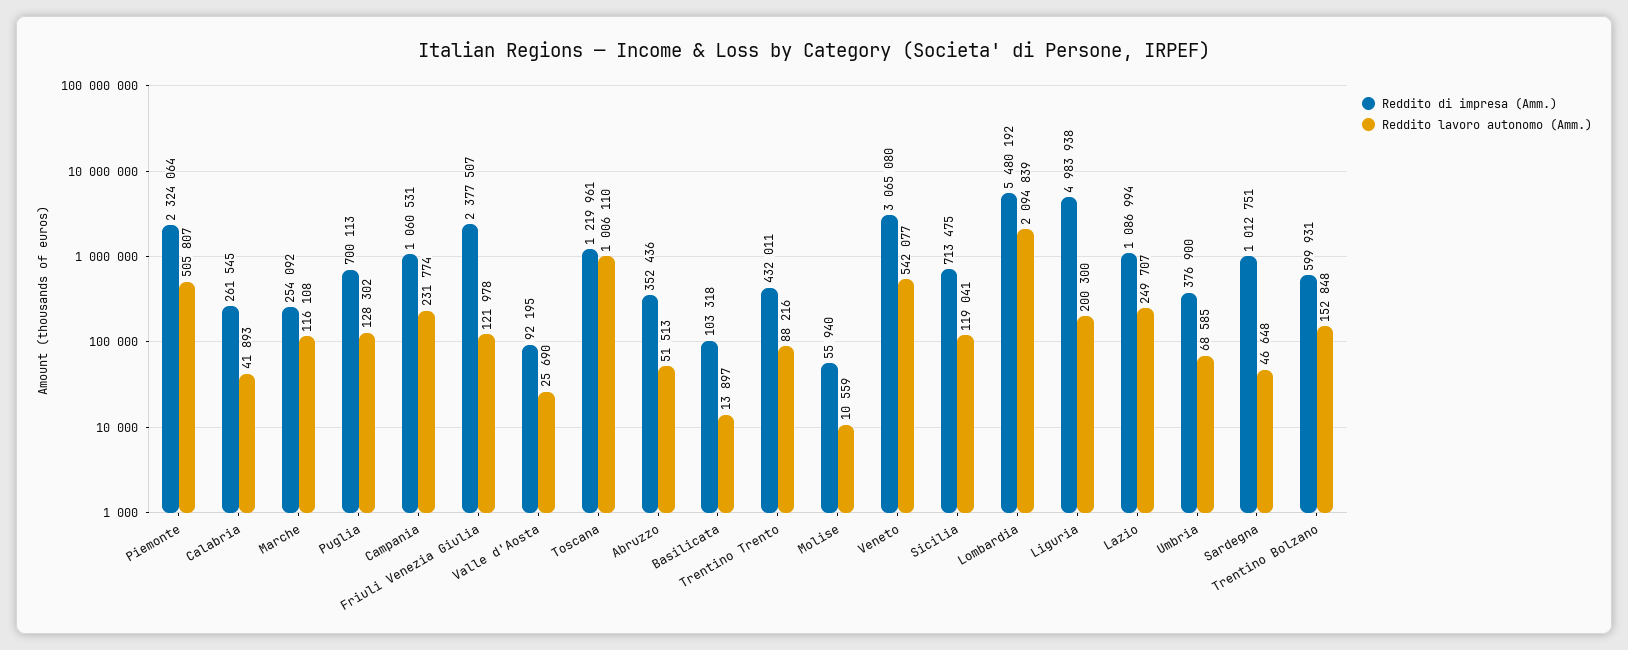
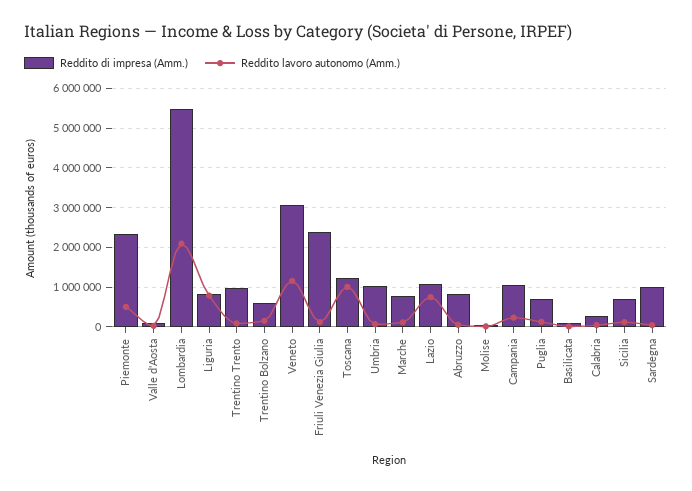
  {
    "Reddito di impresa (Amm.)": {
      "Piemonte": 2324064,
      "Calabria": 261545,
-     "Marche": 254092,
+     "Marche": 800000,
      "Puglia": 700113,
      "Campania": 1060531,
      "Friuli Venezia Giulia": 2377507,
      "Valle d'Aosta": 92195,
      "Toscana": 1219961,
-     "Abruzzo": 352436,
+     "Abruzzo": 800000,
      "Basilicata": 103318,
-     "Trentino Trento": 432011,
+     "Trentino Trento": 1000000,
      "Molise": 55940,
      "Veneto": 3065080,
      "Sicilia": 713475,
      "Lombardia": 5480192,
-     "Liguria": 4983938,
+     "Liguria": 800000,
      "Lazio": 1086994,
-     "Umbria": 376900,
+     "Umbria": 1000000,
      "Sardegna": 1012751,
      "Trentino Bolzano": 599931
    },
    "Reddito lavoro autonomo (Amm.)": {
      "Piemonte": 505807,
      "Calabria": 41893,
      "Marche": 116108,
      "Puglia": 128302,
      "Campania": 231774,
      "Friuli Venezia Giulia": 121978,
      "Valle d'Aosta": 25690,
      "Toscana": 1006110,
      "Abruzzo": 51513,
      "Basilicata": 13897,
      "Trentino Trento": 88216,
      "Molise": 10559,
-     "Veneto": 542077,
+     "Veneto": 1200000,
      "Sicilia": 119041,
      "Lombardia": 2094839,
-     "Liguria": 200300,
+     "Liguria": 800000,
-     "Lazio": 249707,
+     "Lazio": 800000,
      "Umbria": 68585,
      "Sardegna": 46648,
      "Trentino Bolzano": 152848
    }
  }

